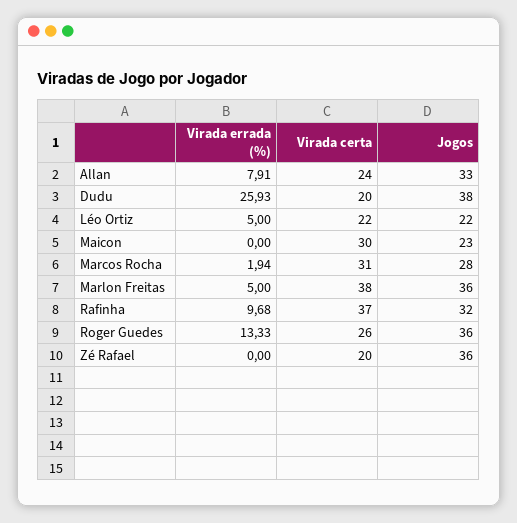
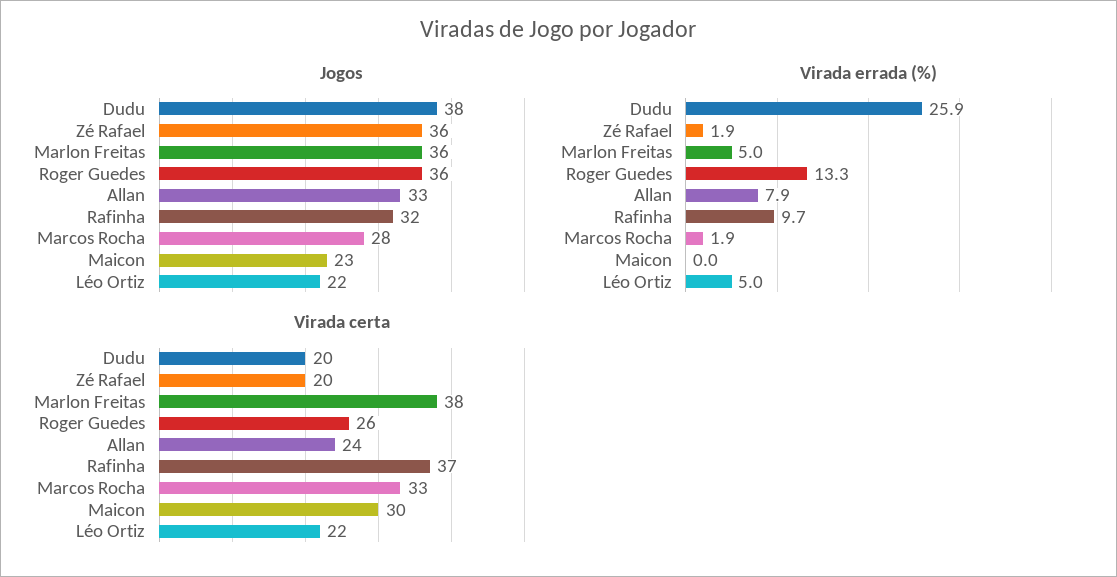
  {
    "Virada errada (%)": {
      "Allan": 7.91,
      "Dudu": 25.93,
      "Léo Ortiz": 5,
      "Maicon": 0,
      "Marcos Rocha": 1.94,
      "Marlon Freitas": 5,
      "Rafinha": 9.68,
      "Roger Guedes": 13.33,
-     "Zé Rafael": 0
+     "Zé Rafael": 1.9
    },
    "Virada certa": {
      "Allan": 24,
      "Dudu": 20,
      "Léo Ortiz": 22,
      "Maicon": 30,
-     "Marcos Rocha": 31,
+     "Marcos Rocha": 33,
      "Marlon Freitas": 38,
      "Rafinha": 37,
      "Roger Guedes": 26,
      "Zé Rafael": 20
    },
    "Jogos": {
      "Allan": 33,
      "Dudu": 38,
      "Léo Ortiz": 22,
      "Maicon": 23,
      "Marcos Rocha": 28,
      "Marlon Freitas": 36,
      "Rafinha": 32,
      "Roger Guedes": 36,
      "Zé Rafael": 36
    }
  }

